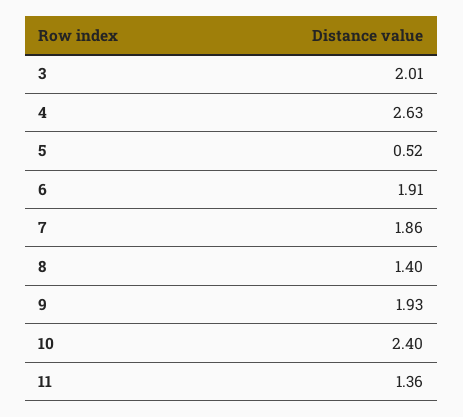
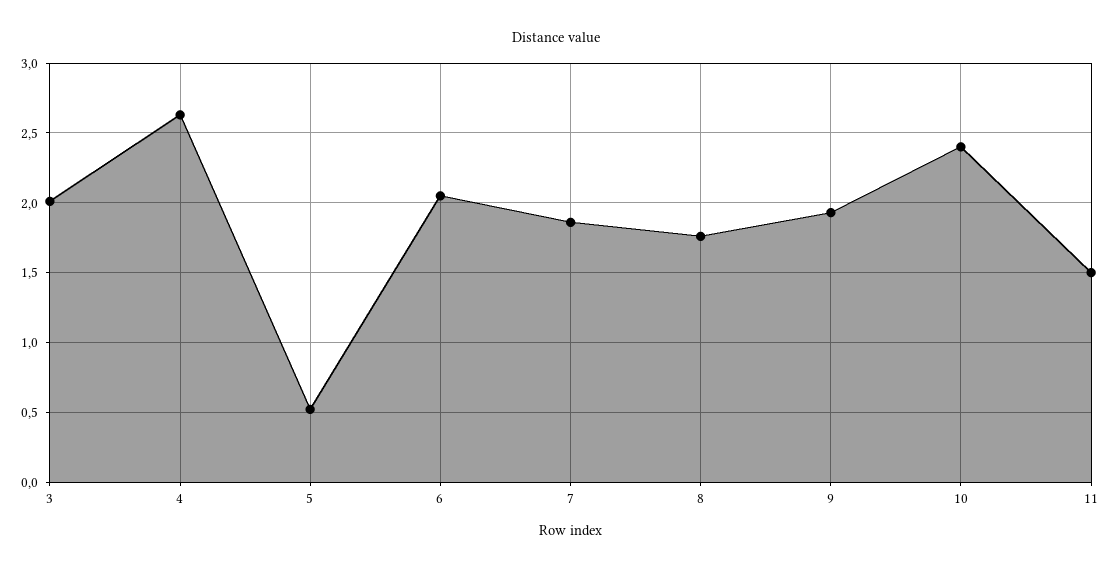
  {
    "3": 2.01,
    "4": 2.63,
    "5": 0.52,
-   "6": 1.91,
+   "6": 2.05,
    "7": 1.86,
-   "8": 1.4,
+   "8": 1.75,
    "9": 1.93,
    "10": 2.4,
-   "11": 1.36
+   "11": 1.5
  }

